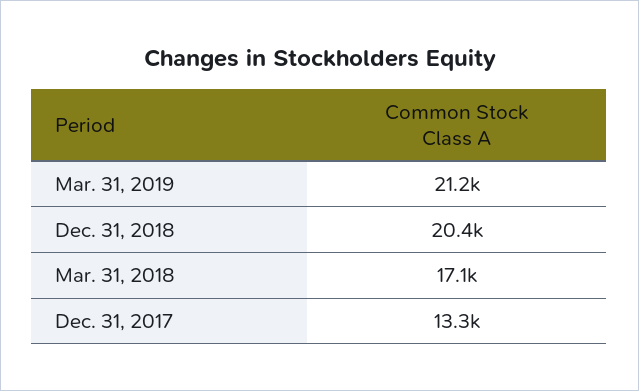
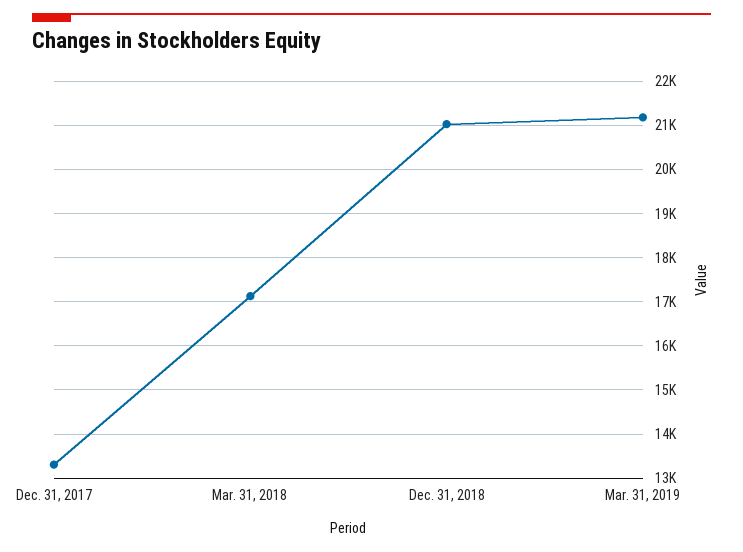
  {
    "Mar. 31, 2019": 21200,
-   "Dec. 31, 2018": 20400,
+   "Dec. 31, 2018": 21000,
    "Mar. 31, 2018": 17100,
    "Dec. 31, 2017": 13300
  }

